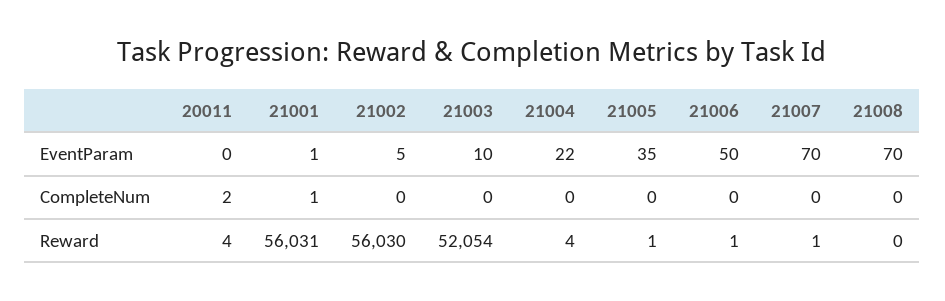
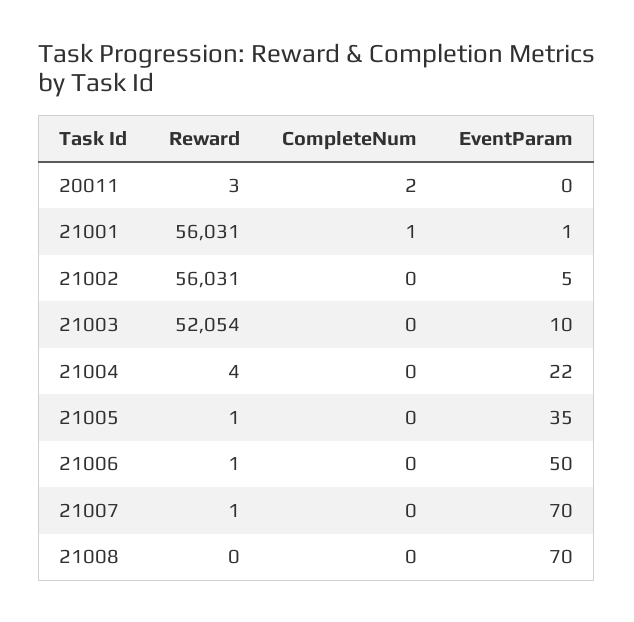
  {
    "20011": {
      "EventParam": 0,
      "CompleteNum": 2,
-     "Reward": 4
+     "Reward": 3
    },
    "21001": {
      "EventParam": 1,
      "CompleteNum": 1,
      "Reward": 56031
    },
    "21002": {
      "EventParam": 5,
      "CompleteNum": 0,
-     "Reward": 56030
+     "Reward": 56031
    },
    "21003": {
      "EventParam": 10,
      "CompleteNum": 0,
      "Reward": 52054
    },
    "21004": {
      "EventParam": 22,
      "CompleteNum": 0,
      "Reward": 4
    },
    "21005": {
      "EventParam": 35,
      "CompleteNum": 0,
      "Reward": 1
    },
    "21006": {
      "EventParam": 50,
      "CompleteNum": 0,
      "Reward": 1
    },
    "21007": {
      "EventParam": 70,
      "CompleteNum": 0,
      "Reward": 1
    },
    "21008": {
      "EventParam": 70,
      "CompleteNum": 0,
      "Reward": 0
    }
  }

